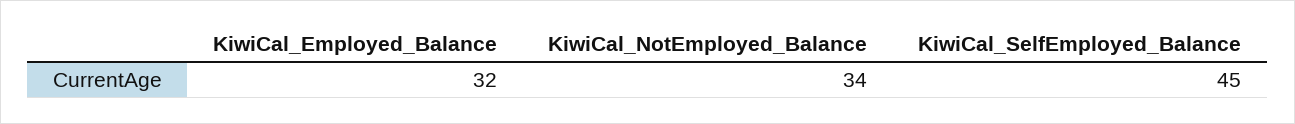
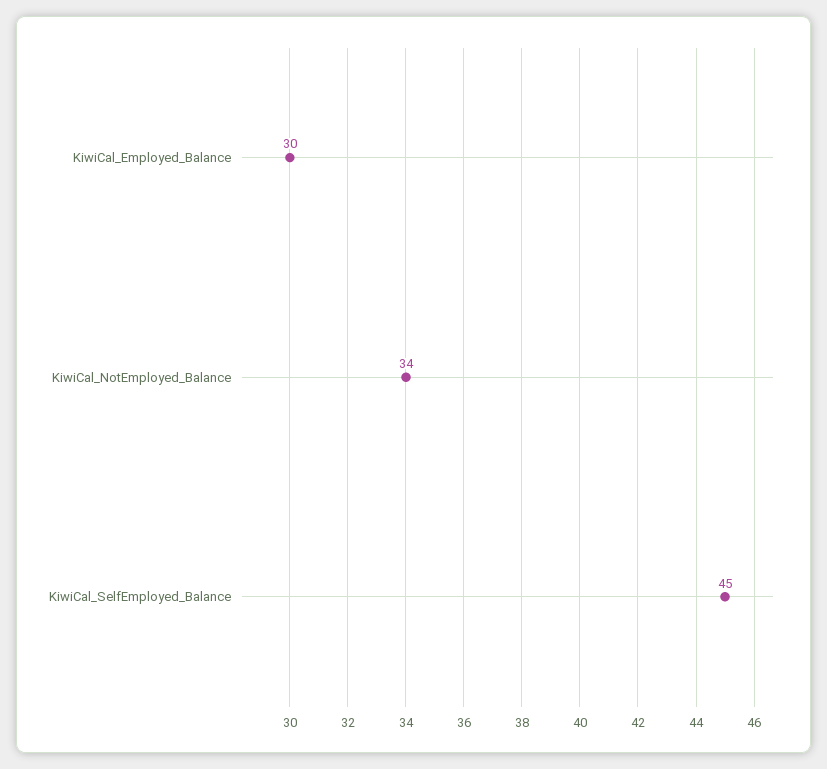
  {
-   "KiwiCal_Employed_Balance": 32,
+   "KiwiCal_Employed_Balance": 30,
    "KiwiCal_NotEmployed_Balance": 34,
    "KiwiCal_SelfEmployed_Balance": 45
  }

